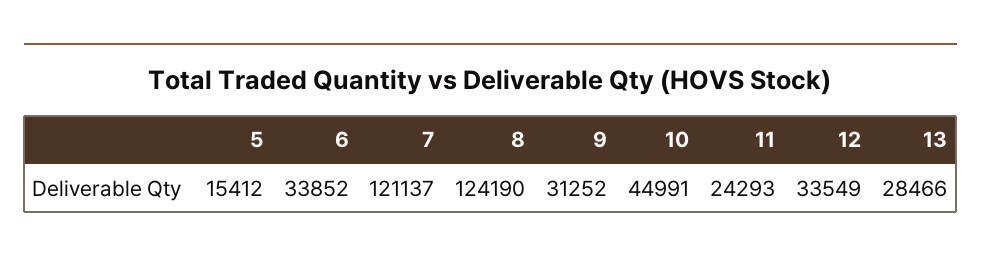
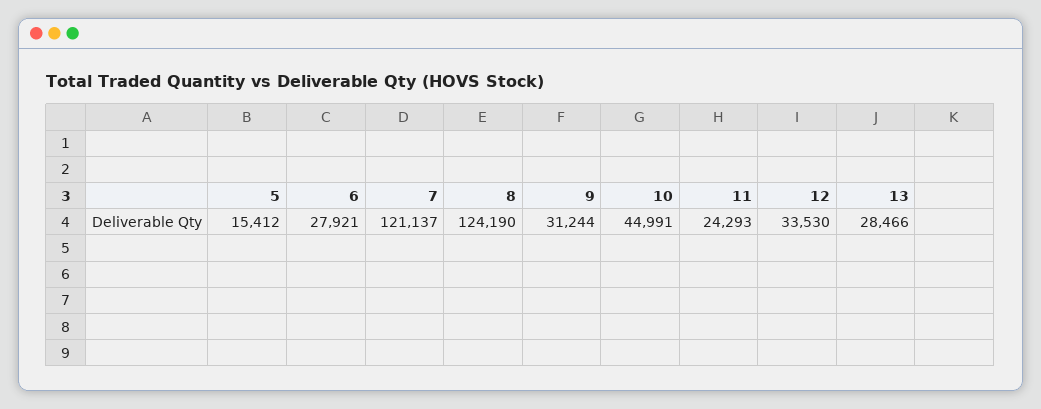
  {
    "5": 15412,
-   "6": 33852,
+   "6": 27921,
    "7": 121137,
    "8": 124190,
-   "9": 31252,
+   "9": 31244,
    "10": 44991,
    "11": 24293,
-   "12": 33549,
+   "12": 33530,
    "13": 28466
  }

